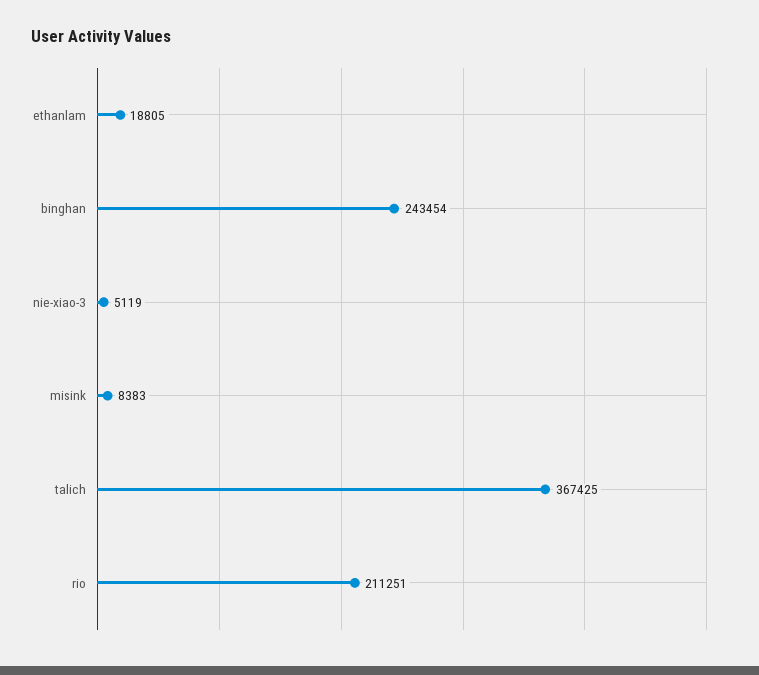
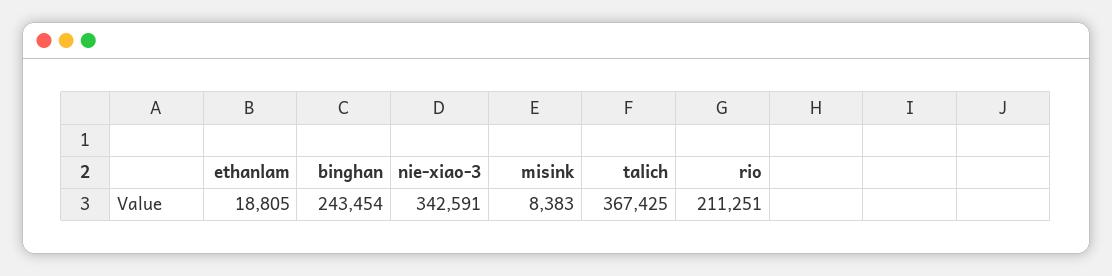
  {
    "ethanlam": 18805,
    "binghan": 243454,
-   "nie-xiao-3": 5119,
+   "nie-xiao-3": 342591,
    "misink": 8383,
    "talich": 367425,
    "rio": 211251
  }

